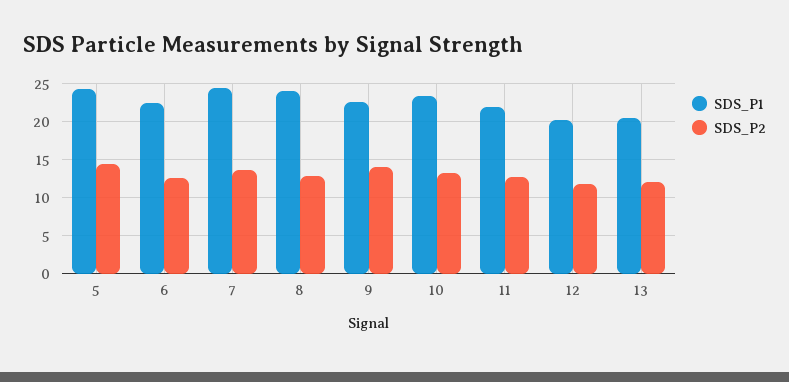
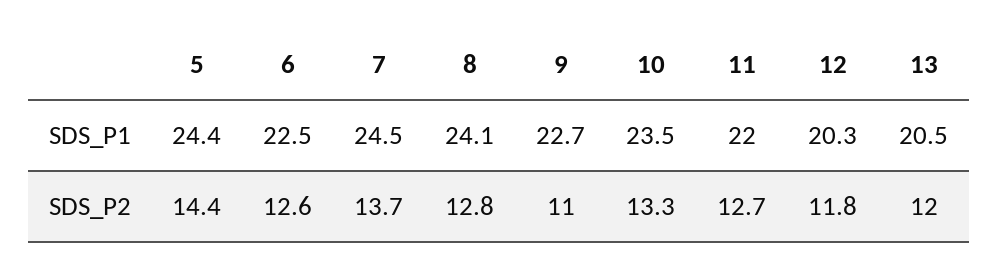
  {
    "SDS_P1": {
      "5": 24.4,
      "6": 22.5,
      "7": 24.5,
      "8": 24.1,
      "9": 22.7,
      "10": 23.5,
      "11": 22,
      "12": 20.3,
      "13": 20.5
    },
    "SDS_P2": {
      "5": 14.4,
      "6": 12.6,
      "7": 13.7,
      "8": 12.8,
-     "9": 14,
+     "9": 11,
      "10": 13.3,
      "11": 12.7,
      "12": 11.8,
      "13": 12
    }
  }

